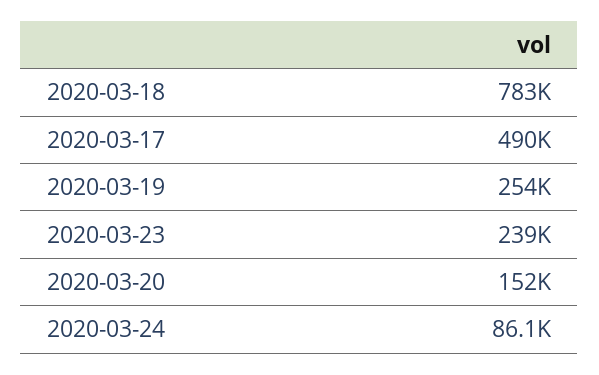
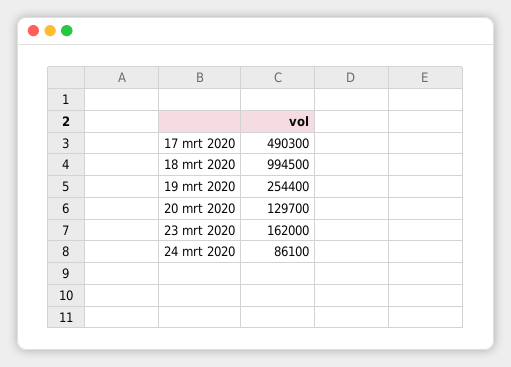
  {
-   "2020-03-18": 783000,
+   "2020-03-18": 994500,
    "2020-03-17": 490300,
    "2020-03-19": 254400,
-   "2020-03-23": 239000,
+   "2020-03-23": 162000,
-   "2020-03-20": 152000,
+   "2020-03-20": 129700,
    "2020-03-24": 86100
  }

